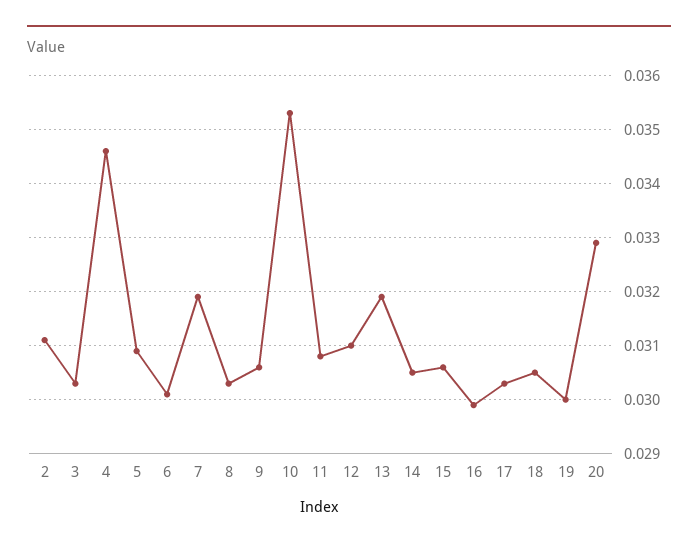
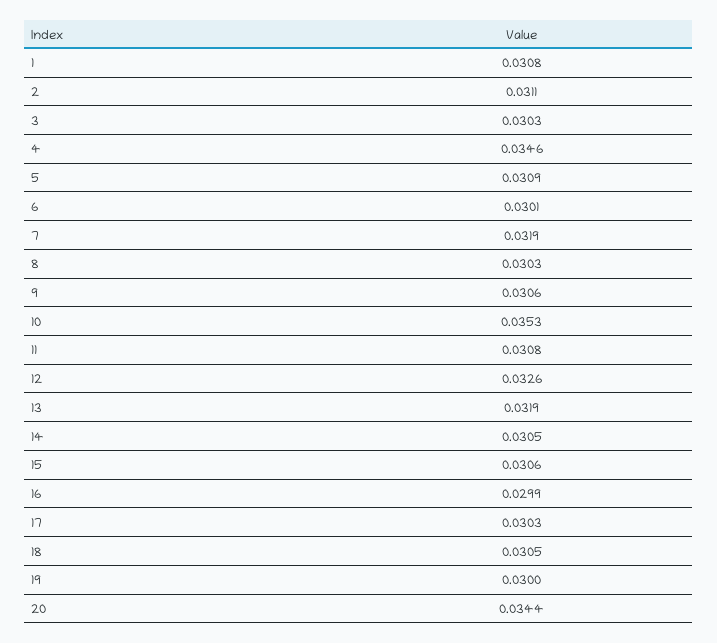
  {
    "2": 0.0311,
    "3": 0.0303,
    "4": 0.0346,
    "5": 0.0309,
    "6": 0.0301,
    "7": 0.0319,
    "8": 0.0303,
    "9": 0.0306,
    "10": 0.0353,
    "11": 0.0308,
-   "12": 0.031,
+   "12": 0.0326,
    "13": 0.0319,
    "14": 0.0305,
    "15": 0.0306,
    "16": 0.0299,
    "17": 0.0303,
    "18": 0.0305,
    "19": 0.03,
-   "20": 0.033
+   "20": 0.0344,
+   "1": 0.0308
  }

